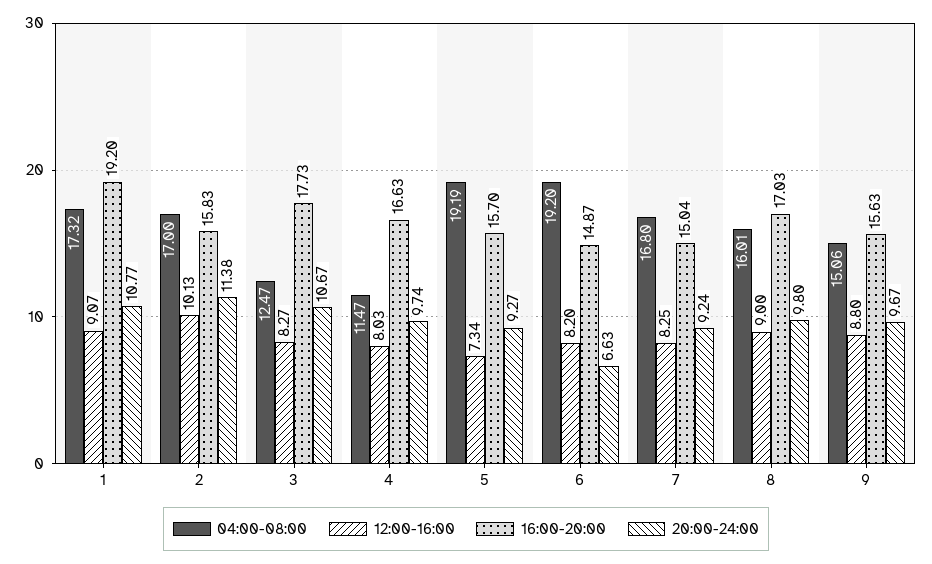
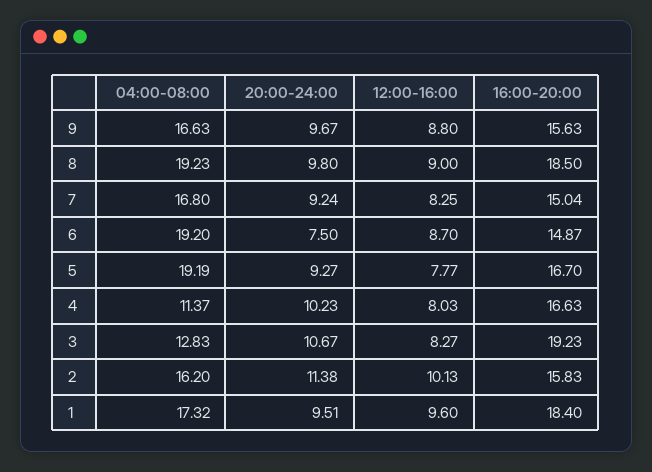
  {
    "04:00-08:00": {
      "1": 17.32,
-     "2": 17,
+     "2": 16.2,
-     "3": 12.47,
+     "3": 12.83,
-     "4": 11.47,
+     "4": 11.37,
      "5": 19.19,
      "6": 19.2,
      "7": 16.8,
-     "8": 16.01,
+     "8": 19.23,
-     "9": 15.06
+     "9": 16.63
    },
    "12:00-16:00": {
-     "1": 9.07,
+     "1": 9.6,
      "2": 10.13,
      "3": 8.27,
      "4": 8.03,
-     "5": 7.34,
+     "5": 7.77,
-     "6": 8.2,
+     "6": 8.7,
      "7": 8.25,
      "8": 9,
      "9": 8.8
    },
    "16:00-20:00": {
-     "1": 19.2,
+     "1": 18.4,
      "2": 15.83,
-     "3": 17.73,
+     "3": 19.23,
      "4": 16.63,
-     "5": 15.7,
+     "5": 16.7,
      "6": 14.87,
      "7": 15.04,
-     "8": 17.03,
+     "8": 18.5,
      "9": 15.63
    },
    "20:00-24:00": {
-     "1": 10.77,
+     "1": 9.51,
      "2": 11.38,
      "3": 10.67,
-     "4": 9.74,
+     "4": 10.23,
      "5": 9.27,
-     "6": 6.63,
+     "6": 7.5,
      "7": 9.24,
      "8": 9.8,
      "9": 9.67
    }
  }

